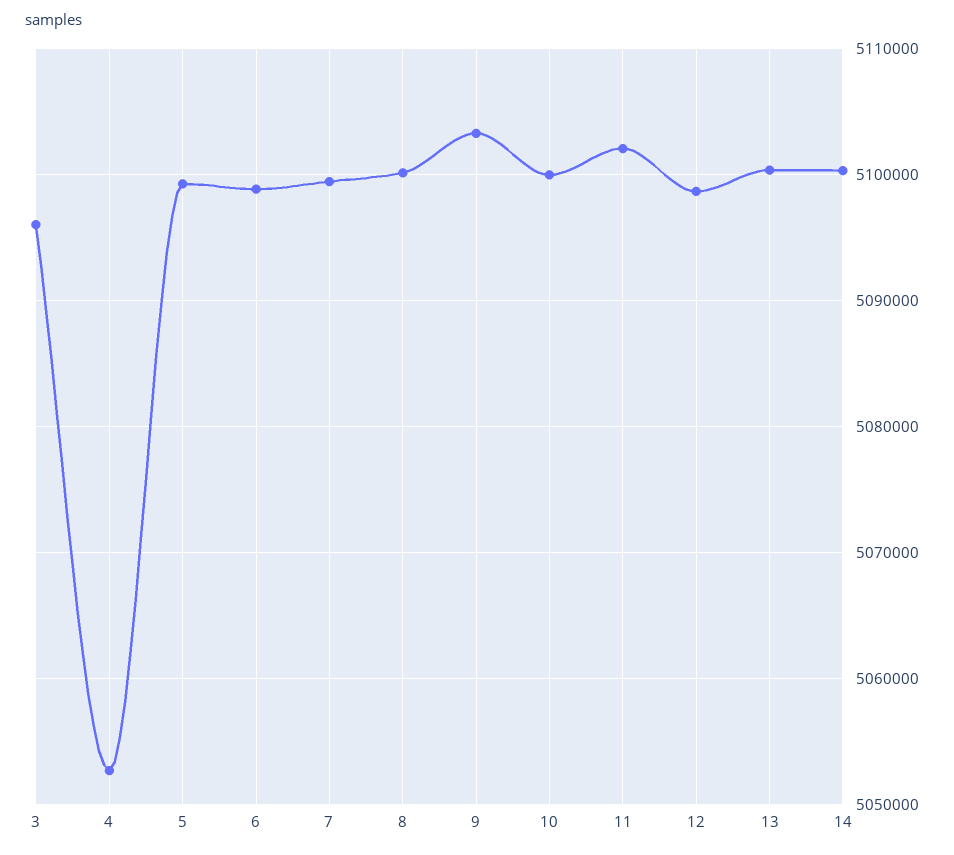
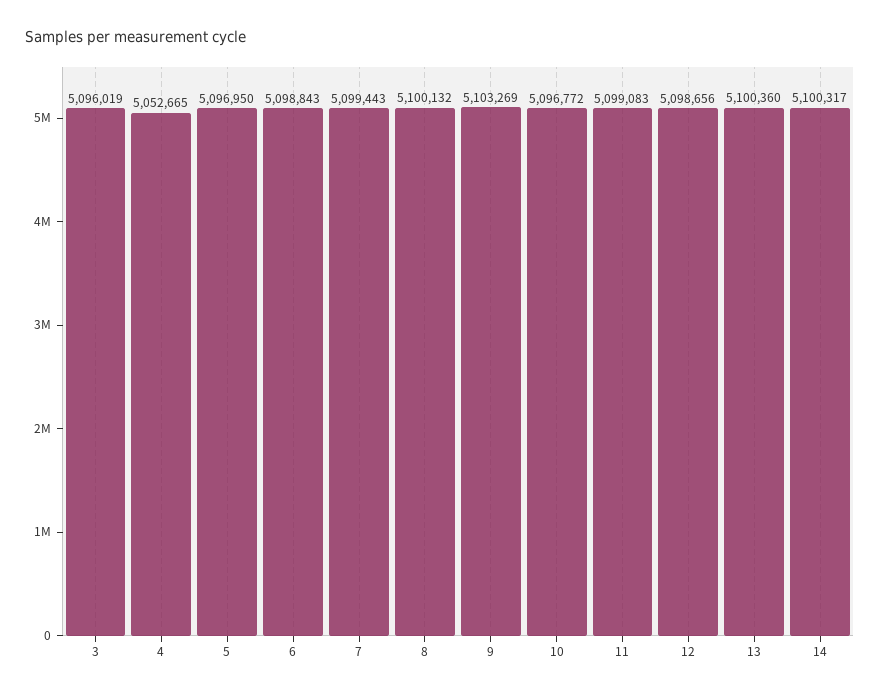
  {
    "3": 5096019,
    "4": 5052665,
-   "5": 5099000,
+   "5": 5096950,
    "6": 5098843,
    "7": 5099443,
    "8": 5100132,
    "9": 5103269,
-   "10": 5100000,
+   "10": 5096772,
-   "11": 5102000,
+   "11": 5099083,
    "12": 5098656,
    "13": 5100360,
    "14": 5100317
  }

